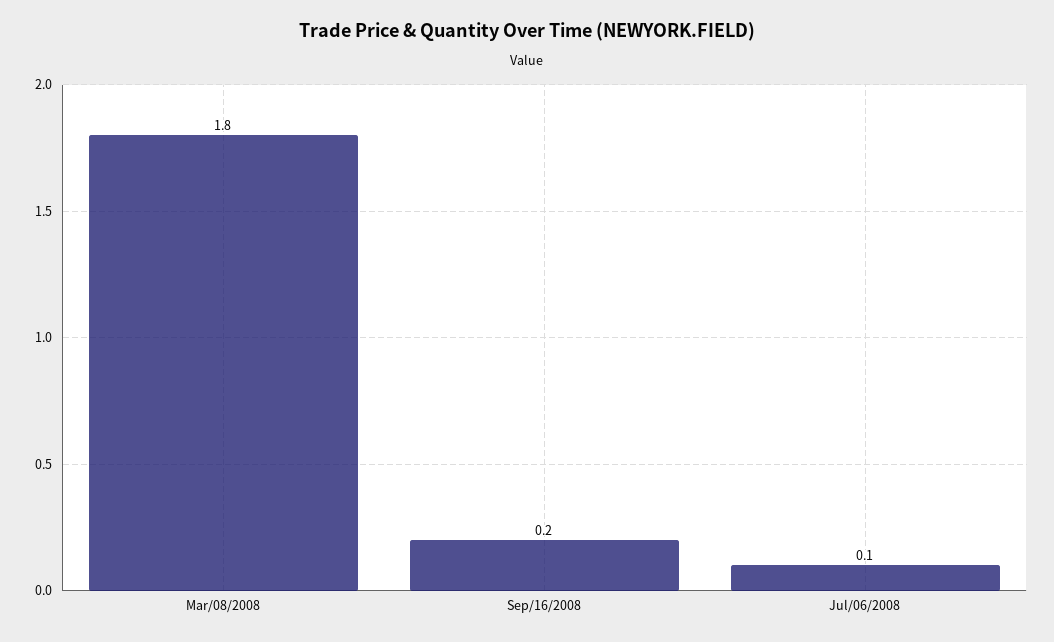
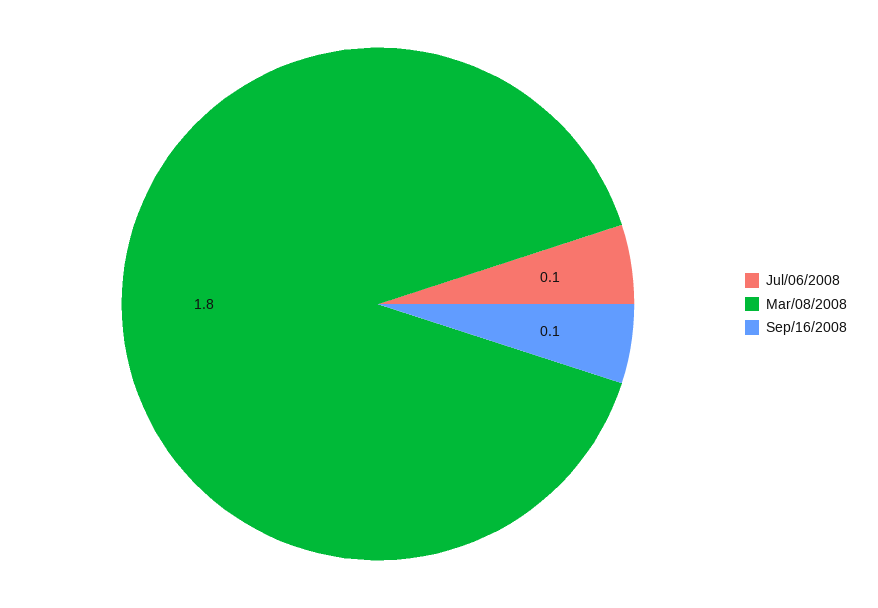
  {
    "Mar/08/2008": 1.8,
-   "Sep/16/2008": 0.2,
+   "Sep/16/2008": 0.1,
    "Jul/06/2008": 0.1
  }

